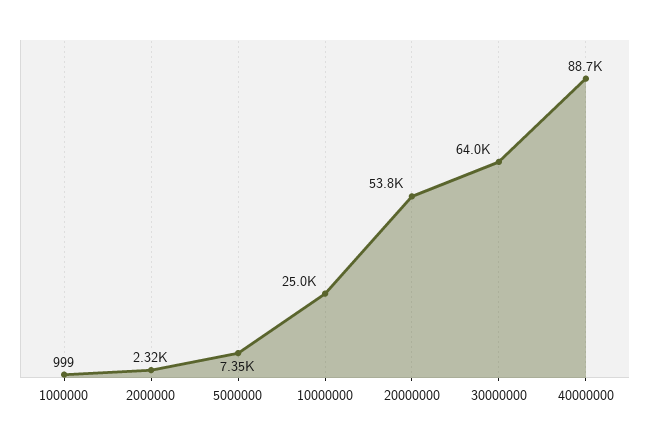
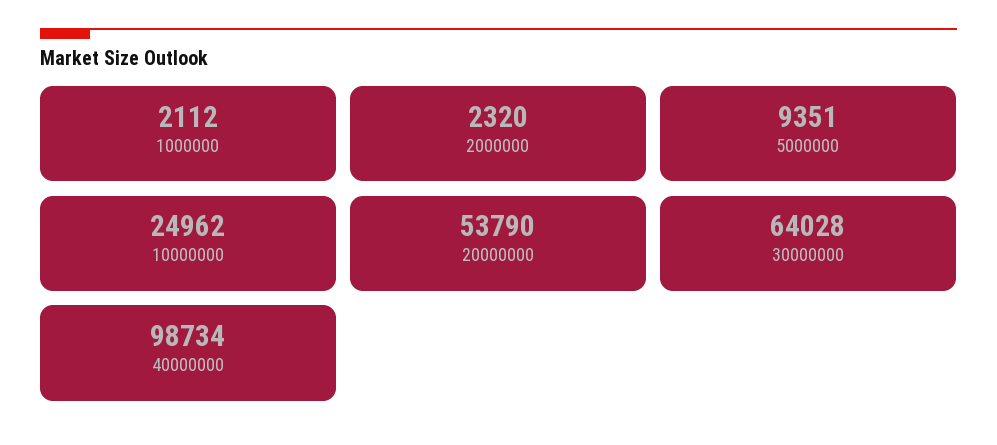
  {
-   "1000000": 999,
+   "1000000": 2112,
    "2000000": 2320,
-   "5000000": 7350,
+   "5000000": 9351,
    "10000000": 24962,
    "20000000": 53790,
    "30000000": 64028,
-   "40000000": 88700
+   "40000000": 98734
  }

